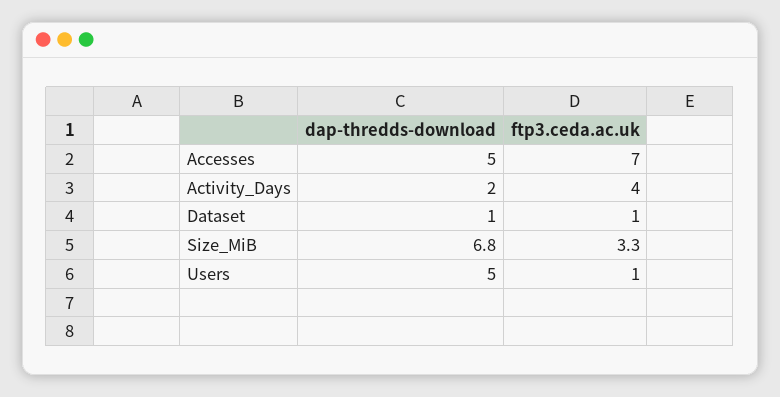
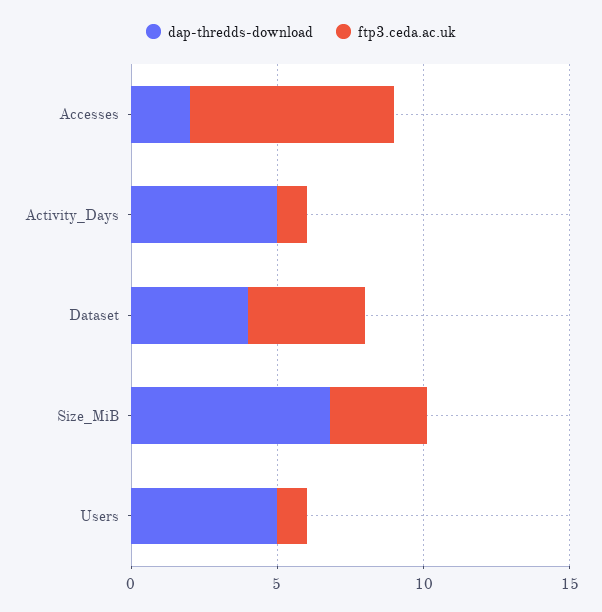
  {
    "dap-thredds-download": {
-     "Accesses": 5,
+     "Accesses": 2,
-     "Activity_Days": 2,
+     "Activity_Days": 5,
-     "Dataset": 1,
+     "Dataset": 4,
      "Size_MiB": 6.8,
      "Users": 5
    },
    "ftp3.ceda.ac.uk": {
      "Accesses": 7,
-     "Activity_Days": 4,
+     "Activity_Days": 1,
-     "Dataset": 1,
+     "Dataset": 4,
      "Size_MiB": 3.3,
      "Users": 1
    }
  }

